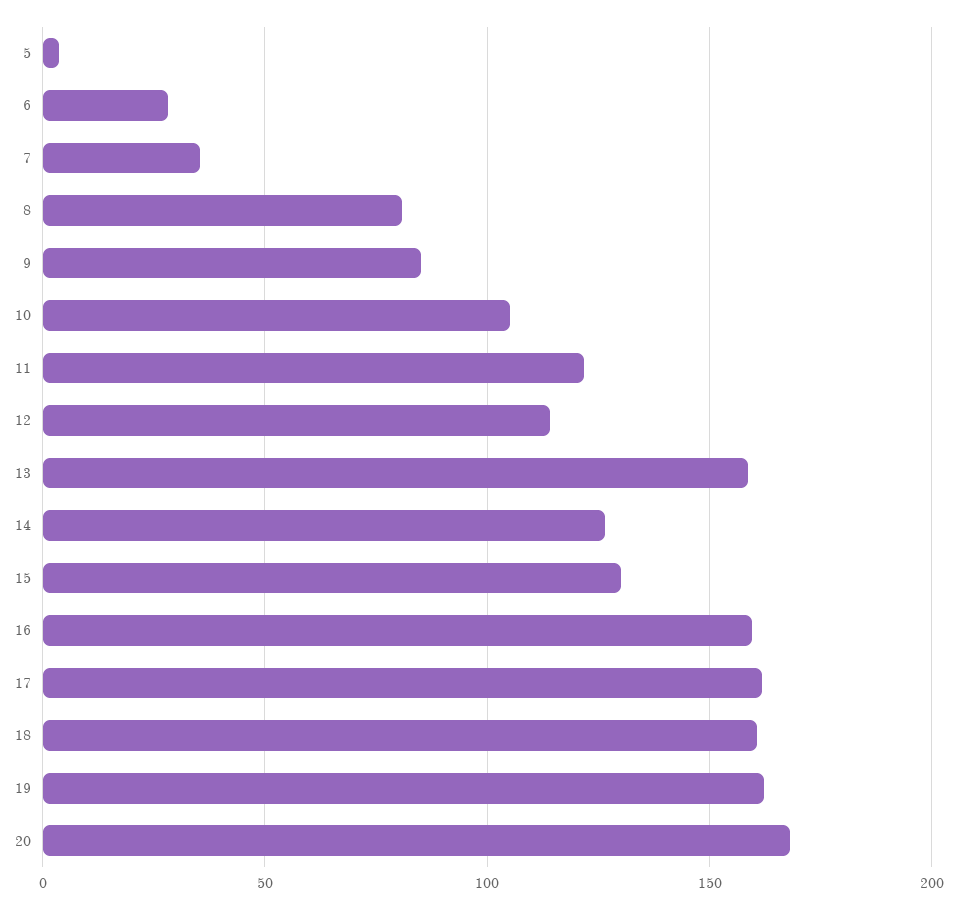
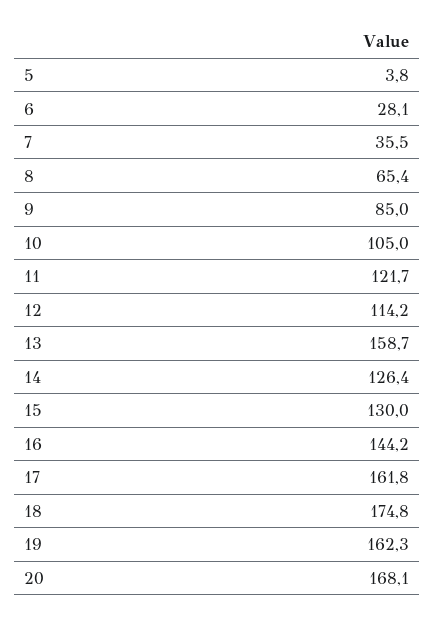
  {
    "5": 3.8,
    "6": 28.1,
    "7": 35.5,
-   "8": 80,
+   "8": 65.4,
    "9": 85,
    "10": 105,
    "11": 121.7,
    "12": 114.2,
    "13": 158.7,
    "14": 126.4,
    "15": 130,
-   "16": 160,
+   "16": 144.2,
    "17": 161.8,
-   "18": 160,
+   "18": 174.8,
    "19": 162.3,
    "20": 168.1
  }

